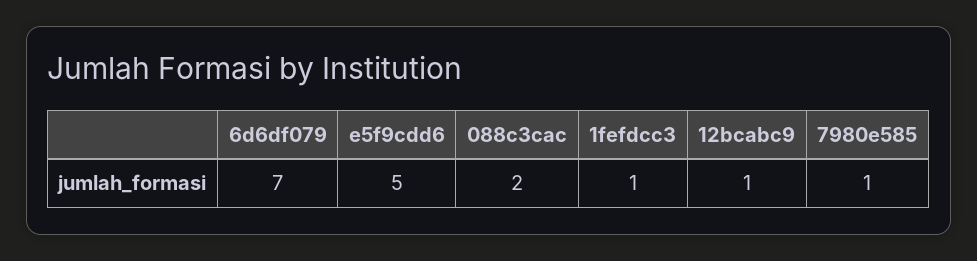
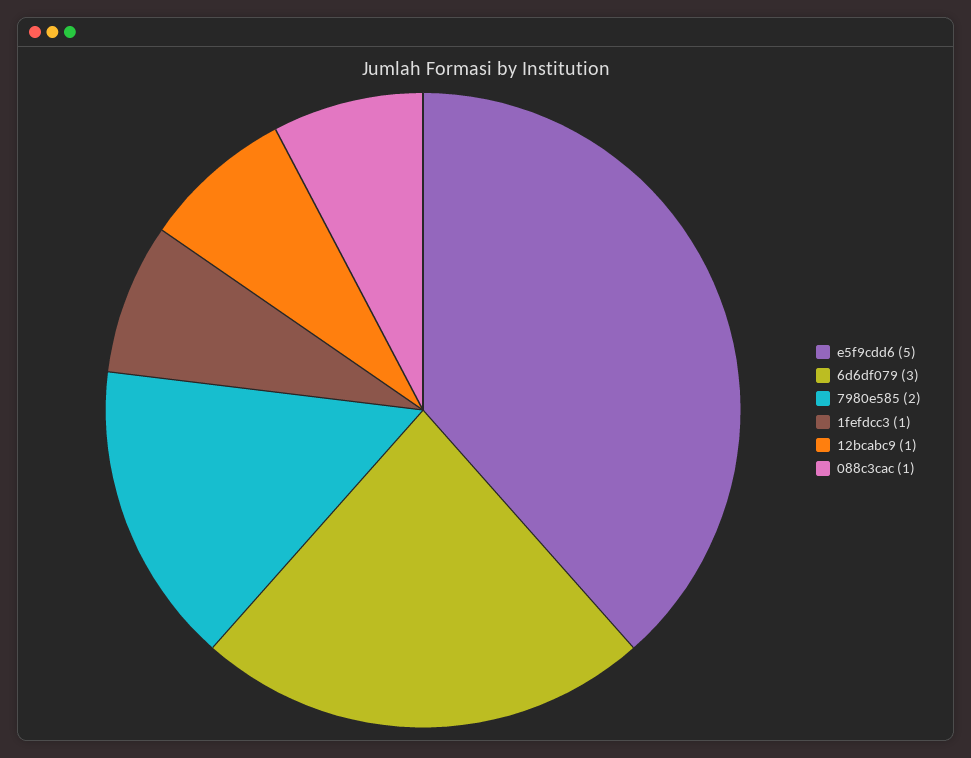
  {
-   "6d6df079": 7,
+   "6d6df079": 3,
    "e5f9cdd6": 5,
-   "088c3cac": 2,
+   "088c3cac": 1,
    "1fefdcc3": 1,
    "12bcabc9": 1,
-   "7980e585": 1
+   "7980e585": 2
  }

